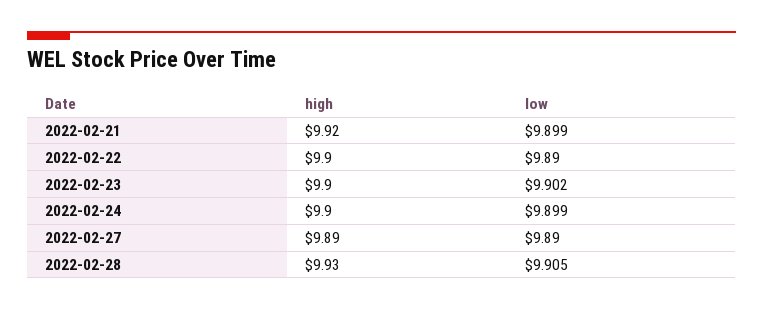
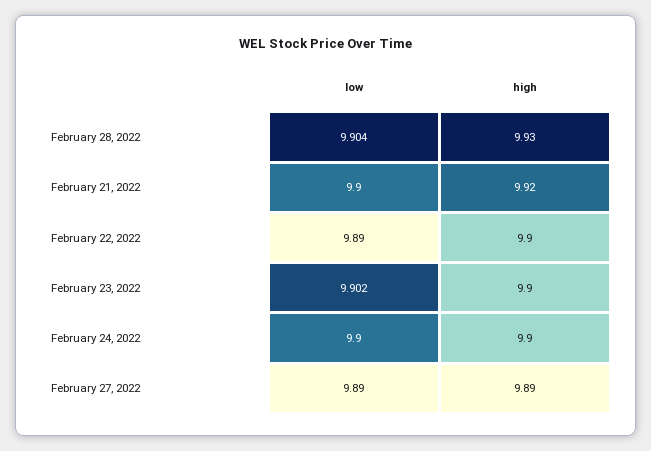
  {
    "high": {
      "2022-02-21": 9.92,
      "2022-02-22": 9.9,
      "2022-02-23": 9.9,
      "2022-02-24": 9.9,
      "2022-02-27": 9.89,
      "2022-02-28": 9.93
    },
    "low": {
-     "2022-02-21": 9.899,
+     "2022-02-21": 9.9,
      "2022-02-22": 9.89,
      "2022-02-23": 9.902,
-     "2022-02-24": 9.899,
+     "2022-02-24": 9.9,
      "2022-02-27": 9.89,
-     "2022-02-28": 9.905
+     "2022-02-28": 9.904
    }
  }

